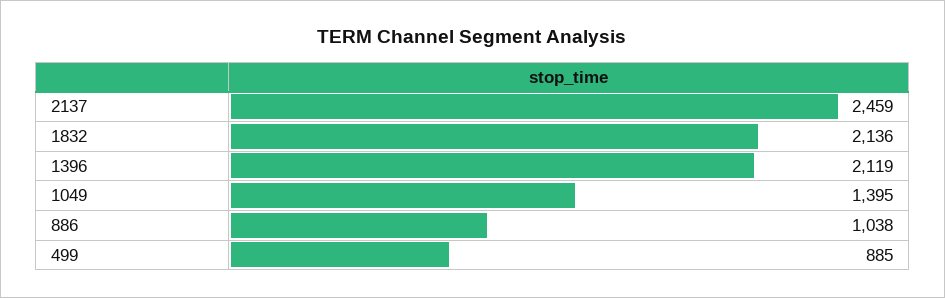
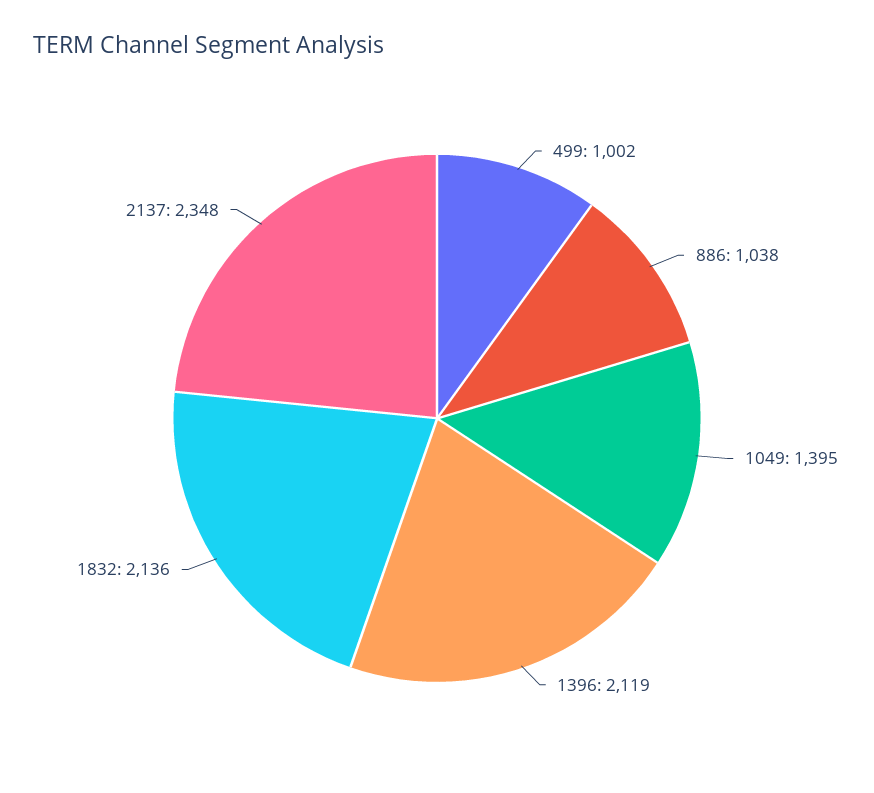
  {
-   "2137": 2459,
+   "2137": 2348,
    "1832": 2136,
    "1396": 2119,
    "1049": 1395,
    "886": 1038,
-   "499": 885
+   "499": 1002
  }

